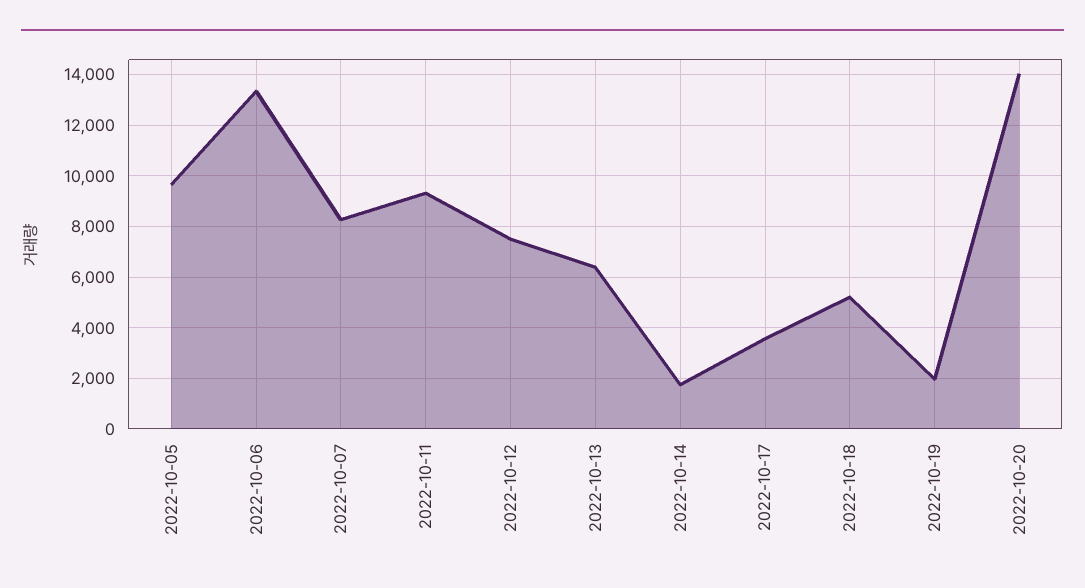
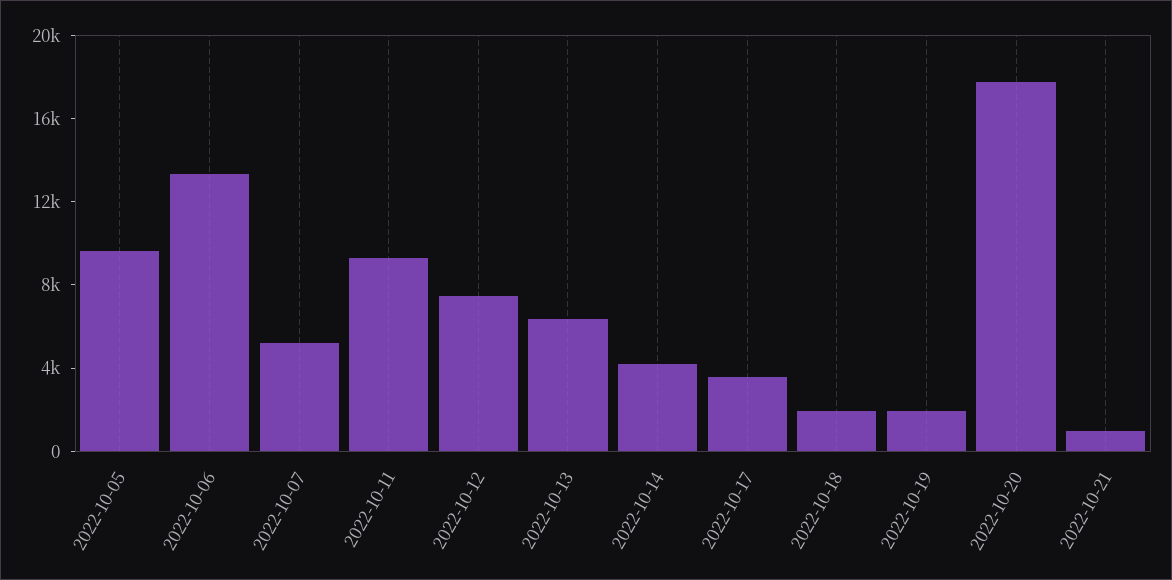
  {
    "2022-10-05": 9750,
    "2022-10-06": 13250,
-   "2022-10-07": 8250,
+   "2022-10-07": 5000,
    "2022-10-11": 9250,
    "2022-10-12": 7500,
    "2022-10-13": 6500,
-   "2022-10-14": 1750,
+   "2022-10-14": 4000,
    "2022-10-17": 3500,
-   "2022-10-18": 5250,
+   "2022-10-18": 2000,
    "2022-10-19": 2000,
-   "2022-10-20": 14000
+   "2022-10-20": 18000,
+   "2022-10-21": 1000
  }

